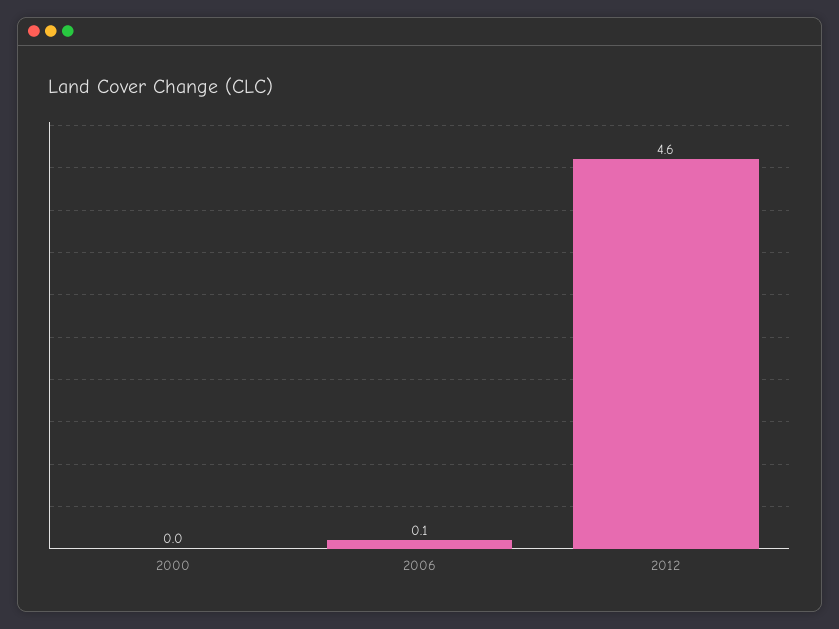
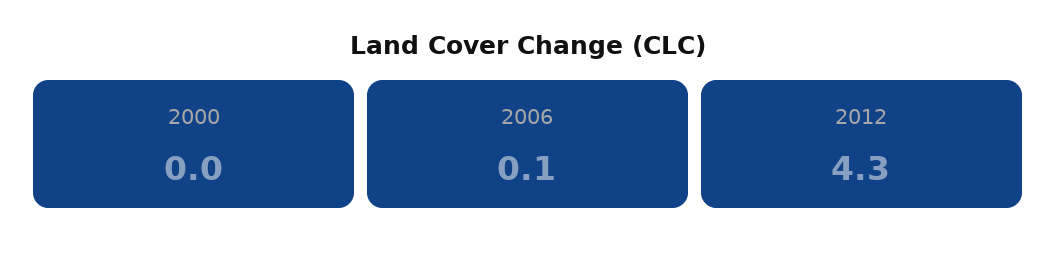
  {
    "2000": 0,
    "2006": 0.1,
-   "2012": 4.6
+   "2012": 4.3
  }

